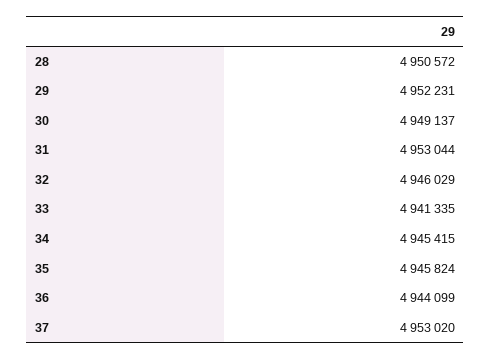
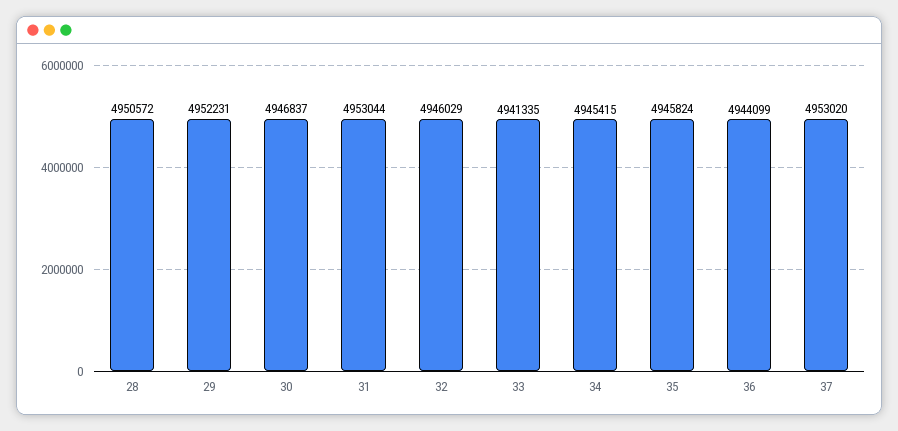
  {
    "28": 4950572,
    "29": 4952231,
-   "30": 4949137,
+   "30": 4946837,
    "31": 4953044,
    "32": 4946029,
    "33": 4941335,
    "34": 4945415,
    "35": 4945824,
    "36": 4944099,
    "37": 4953020
  }

